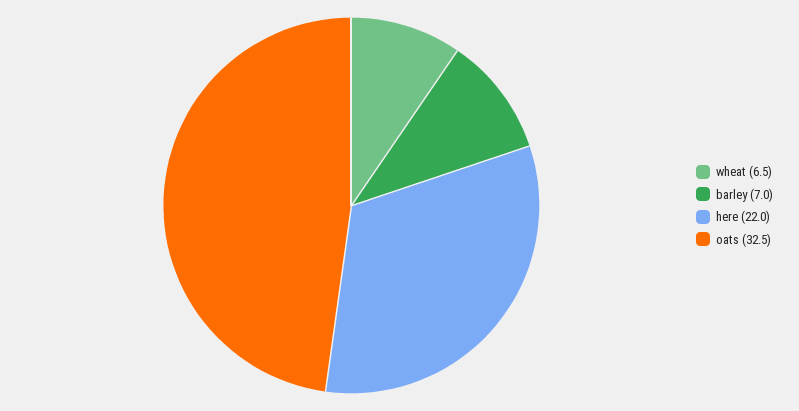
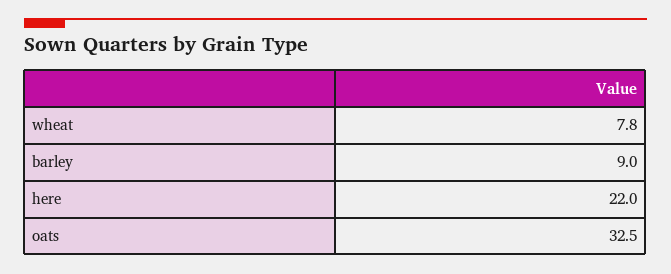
  {
-   "wheat": 6.5,
+   "wheat": 7.8,
-   "barley": 7,
+   "barley": 9,
    "here": 22,
    "oats": 32.5
  }

